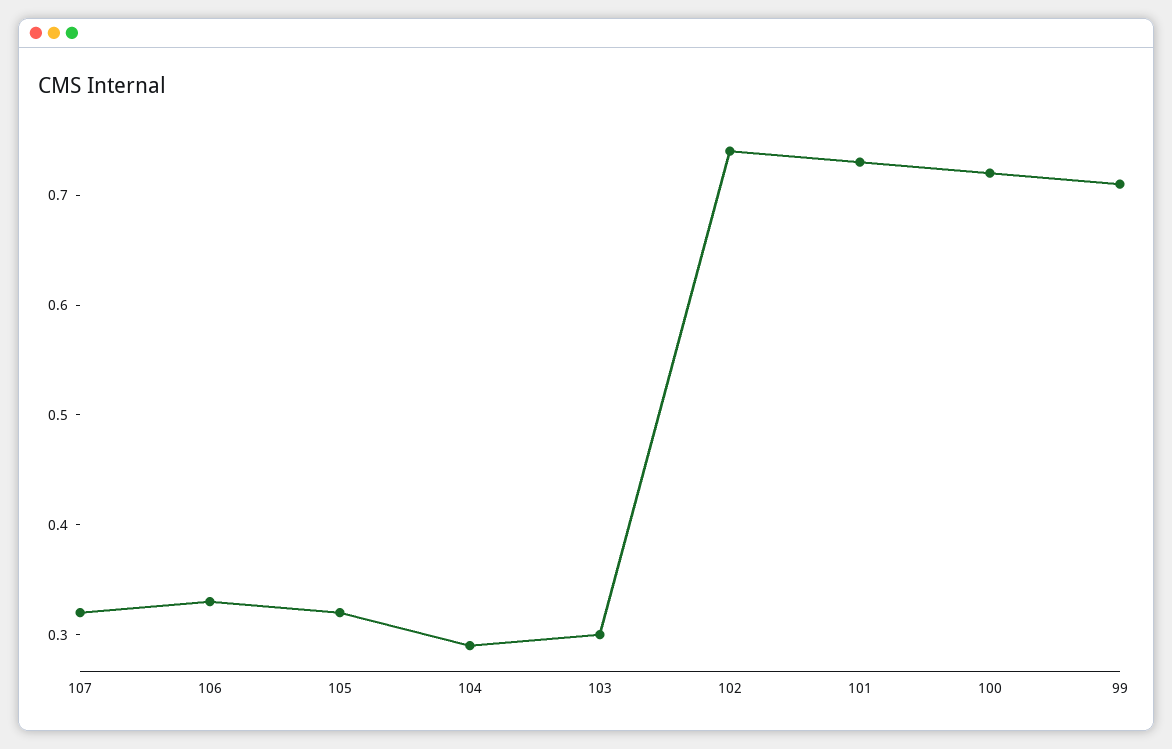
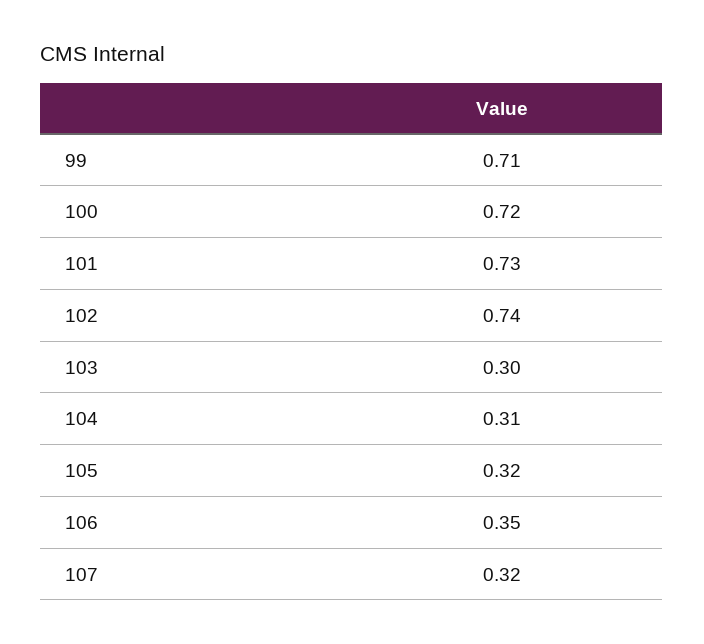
  {
    "107": 0.32,
-   "106": 0.33,
+   "106": 0.35,
    "105": 0.32,
-   "104": 0.29,
+   "104": 0.31,
    "103": 0.3,
    "102": 0.74,
    "101": 0.73,
    "100": 0.72,
    "99": 0.71
  }

